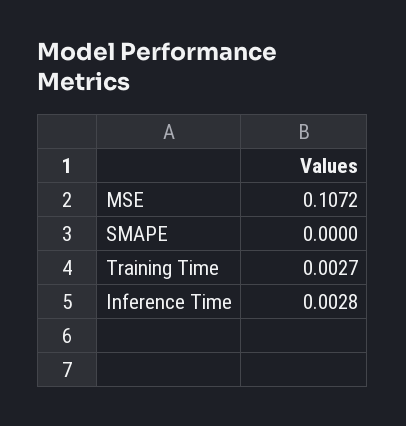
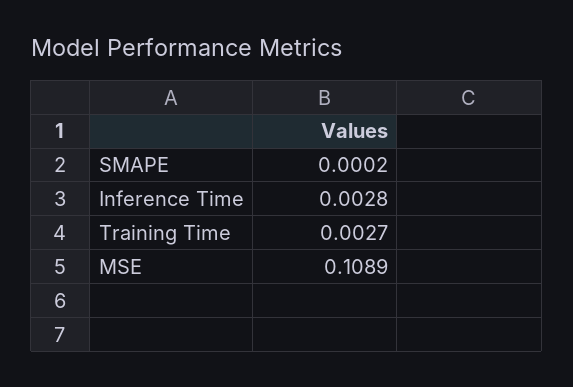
  {
-   "MSE": 0.1072,
+   "MSE": 0.1089,
-   "SMAPE": 0,
+   "SMAPE": 0.0002,
    "Training Time": 0.0027,
    "Inference Time": 0.0028
  }

